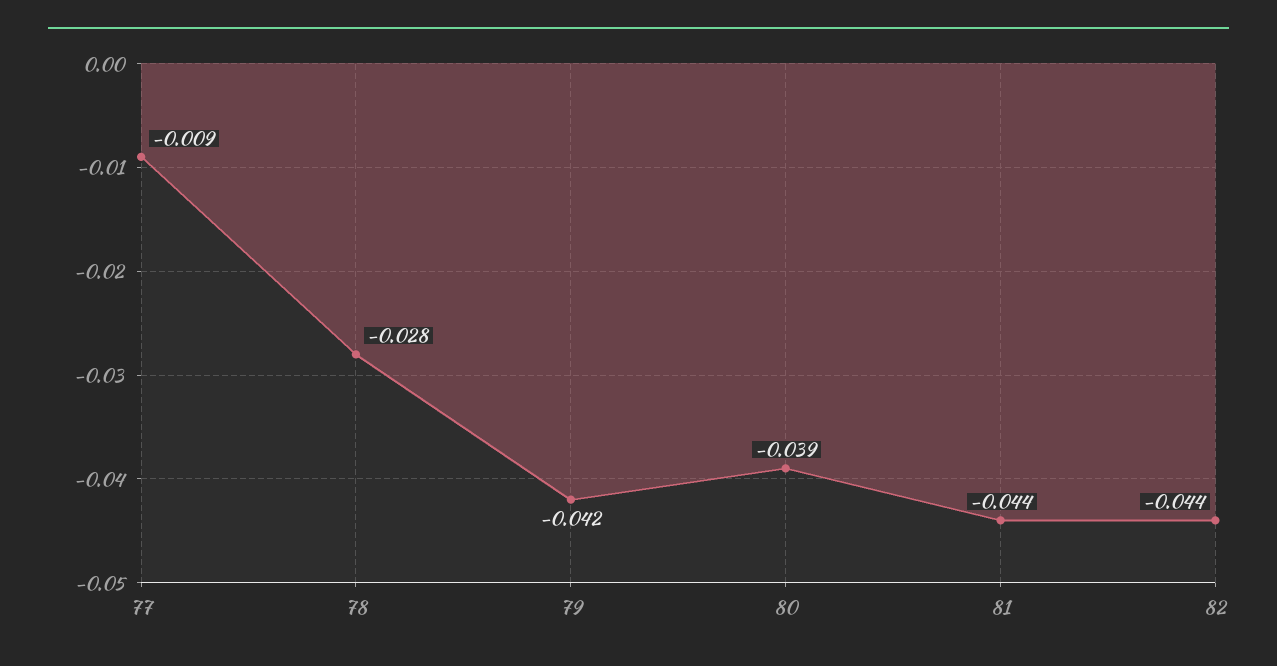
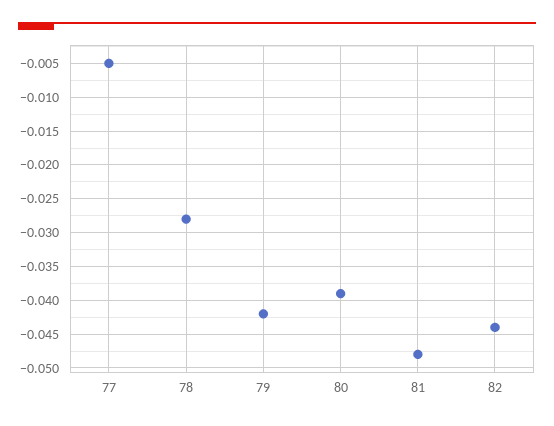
  {
-   "77": -0.009,
+   "77": -0.005,
    "78": -0.028,
    "79": -0.042,
    "80": -0.039,
-   "81": -0.044,
+   "81": -0.048,
    "82": -0.044
  }

